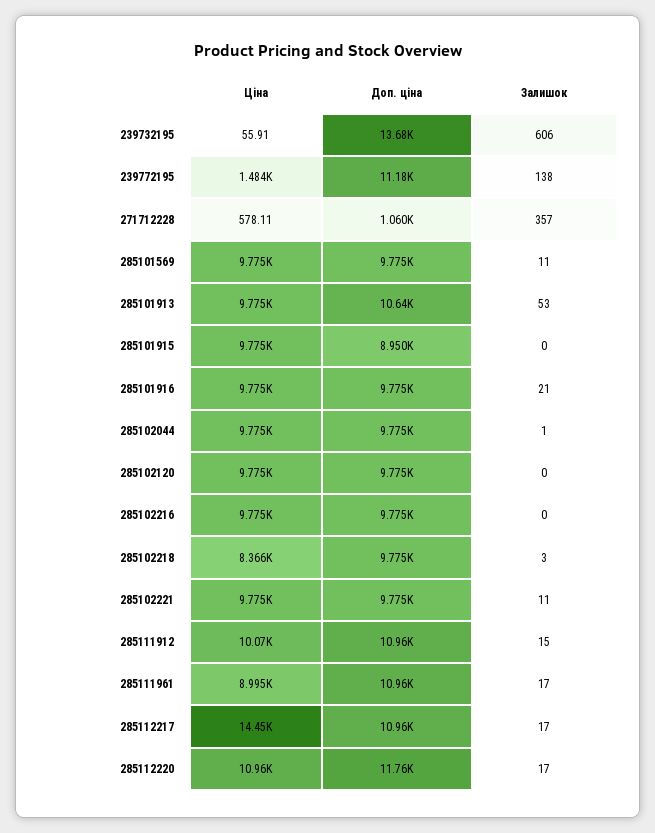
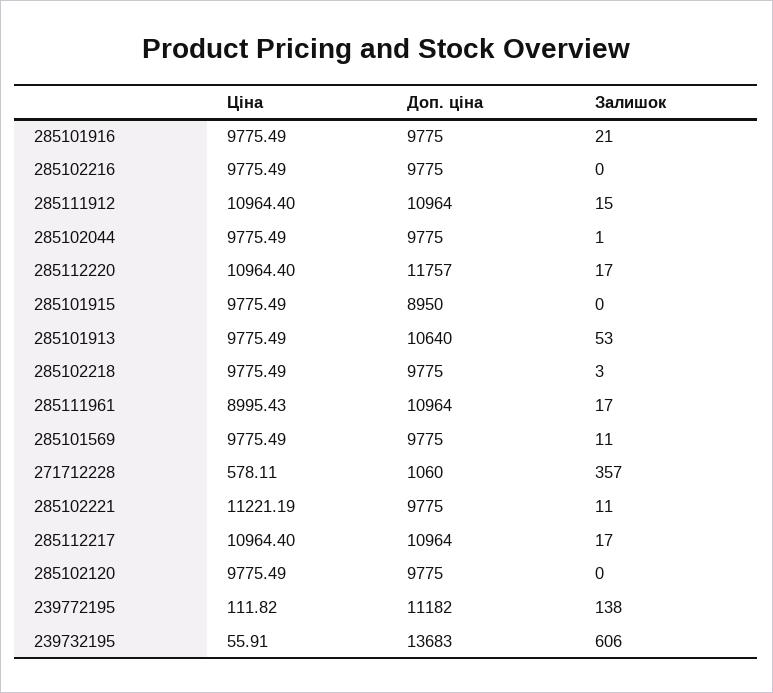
  {
    "Ціна": {
      "239732195": 55.91,
-     "239772195": 1484,
+     "239772195": 111.82,
      "271712228": 578.11,
      "285101569": 9775.49,
      "285101913": 9775.49,
      "285101915": 9775.49,
      "285101916": 9775.49,
      "285102044": 9775.49,
      "285102120": 9775.49,
      "285102216": 9775.49,
-     "285102218": 8366,
+     "285102218": 9775.49,
-     "285102221": 9775,
+     "285102221": 11221.19,
-     "285111912": 10070,
+     "285111912": 10964.4,
      "285111961": 8995.43,
-     "285112217": 14450,
+     "285112217": 10964.4,
      "285112220": 10964.4
    },
    "Доп. ціна": {
      "239732195": 13683,
      "239772195": 11182,
      "271712228": 1060,
      "285101569": 9775,
      "285101913": 10640,
      "285101915": 8950,
      "285101916": 9775,
      "285102044": 9775,
      "285102120": 9775,
      "285102216": 9775,
      "285102218": 9775,
      "285102221": 9775,
      "285111912": 10964,
      "285111961": 10964,
      "285112217": 10964,
      "285112220": 11757
    },
    "Залишок": {
      "239732195": 606,
      "239772195": 138,
      "271712228": 357,
      "285101569": 11,
      "285101913": 53,
      "285101915": 0,
      "285101916": 21,
      "285102044": 1,
      "285102120": 0,
      "285102216": 0,
      "285102218": 3,
      "285102221": 11,
      "285111912": 15,
      "285111961": 17,
      "285112217": 17,
      "285112220": 17
    }
  }

